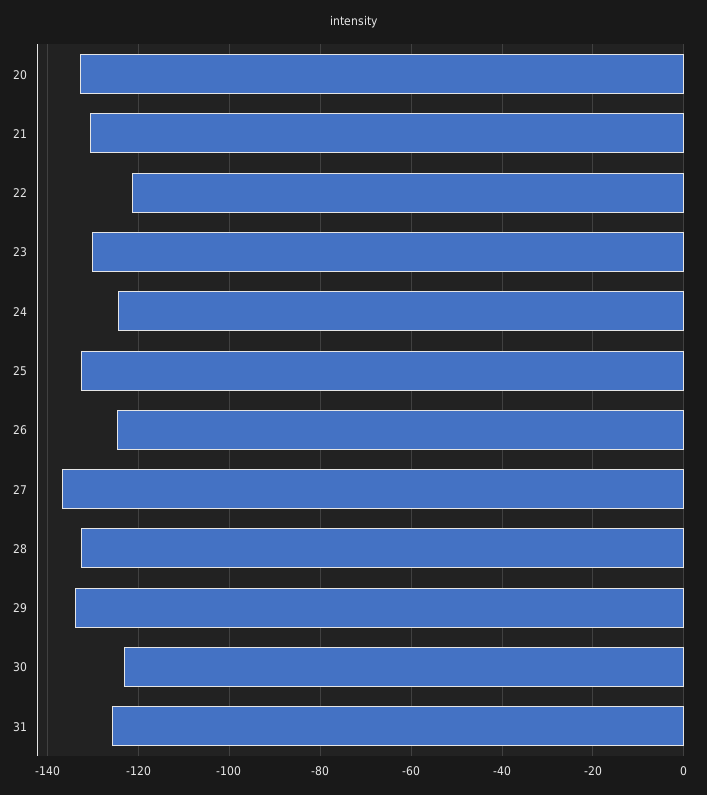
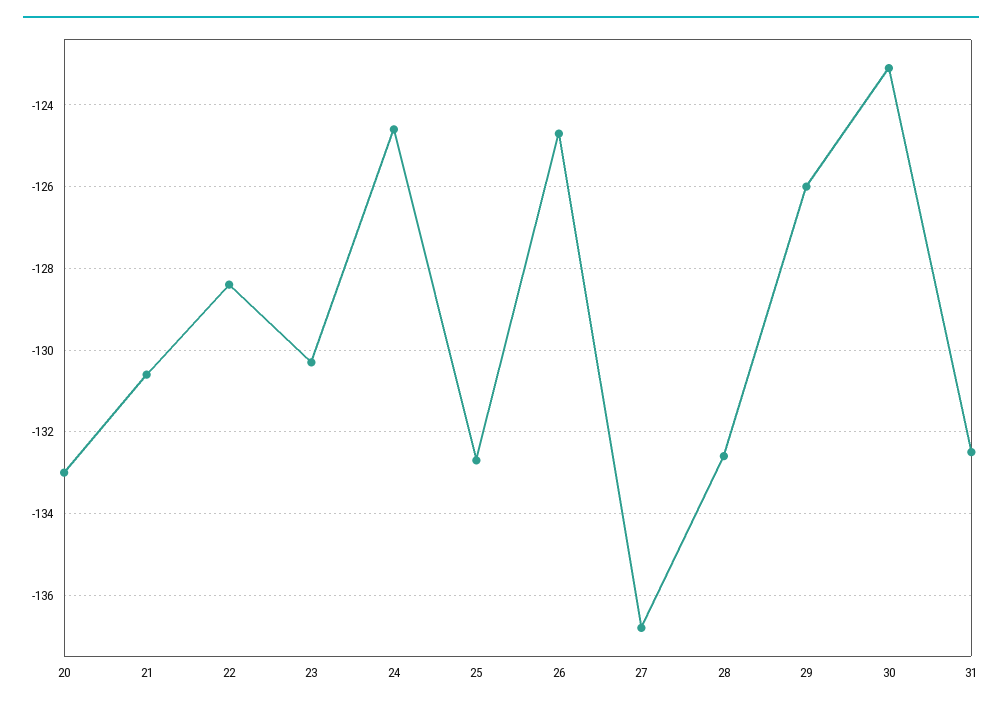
  {
    "20": -133,
    "21": -130.5,
-   "22": -122,
+   "22": -128.5,
    "23": -130.5,
    "24": -124.5,
    "25": -132.5,
    "26": -124.5,
    "27": -137,
    "28": -132.5,
-   "29": -134,
+   "29": -126,
    "30": -123,
-   "31": -126
+   "31": -132.5
  }

